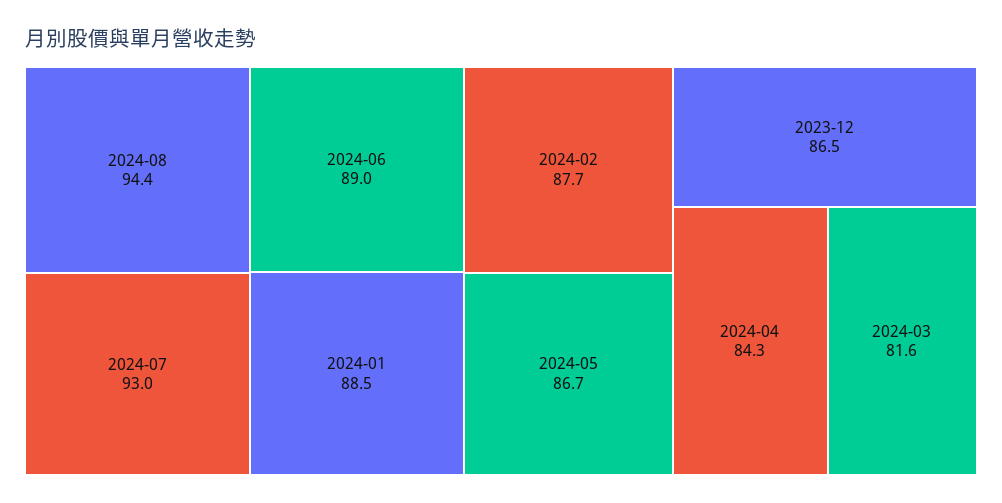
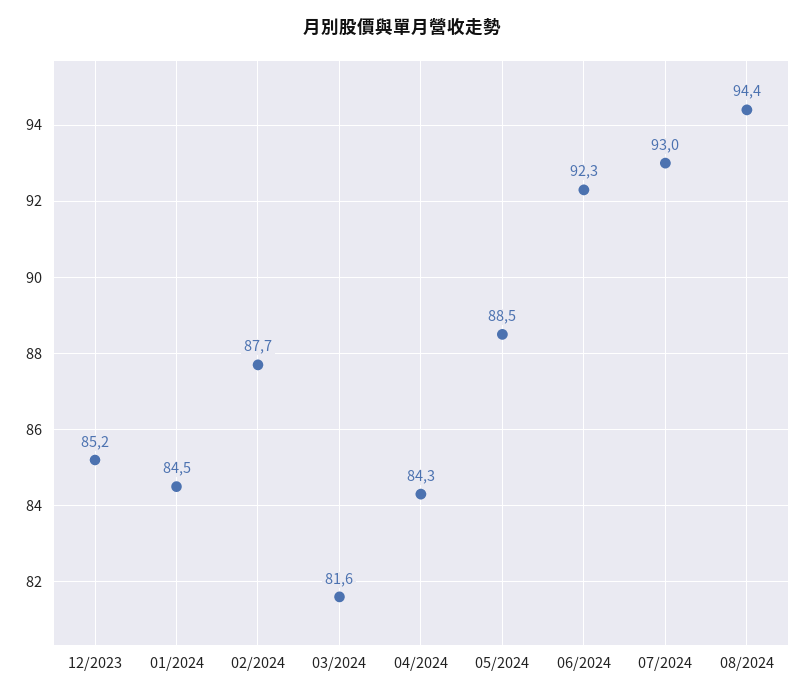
  {
    "2024-08": 94.4,
    "2024-07": 93,
-   "2024-06": 89,
+   "2024-06": 92.3,
-   "2024-01": 88.5,
+   "2024-01": 84.5,
    "2024-02": 87.7,
-   "2024-05": 86.7,
+   "2024-05": 88.5,
-   "2023-12": 86.5,
+   "2023-12": 85.2,
    "2024-04": 84.3,
    "2024-03": 81.6
  }

